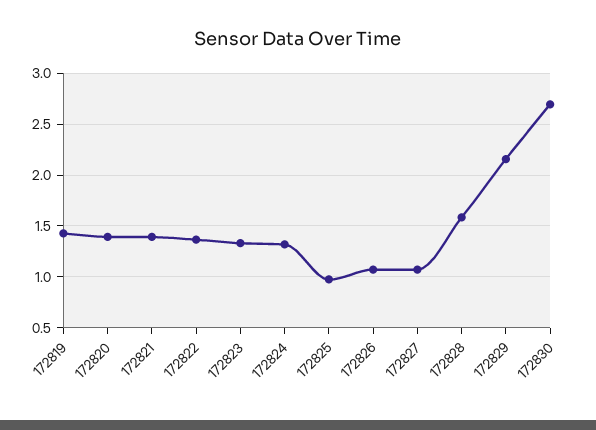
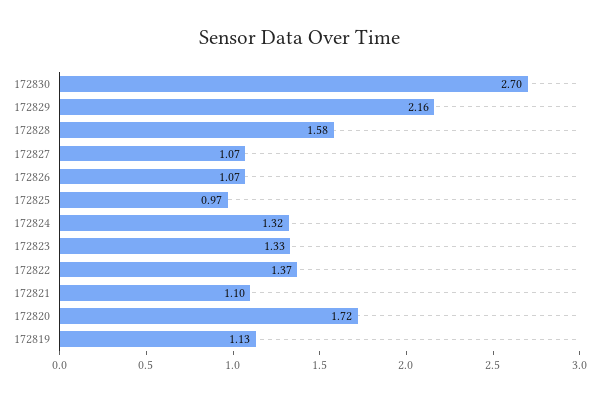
  {
-   "172819": 1.4,
+   "172819": 1.13,
-   "172820": 1.4,
+   "172820": 1.72,
-   "172821": 1.4,
+   "172821": 1.1,
    "172822": 1.37,
    "172823": 1.33,
    "172824": 1.32,
    "172825": 0.97,
    "172826": 1.07,
    "172827": 1.07,
    "172828": 1.58,
    "172829": 2.16,
    "172830": 2.7
  }

